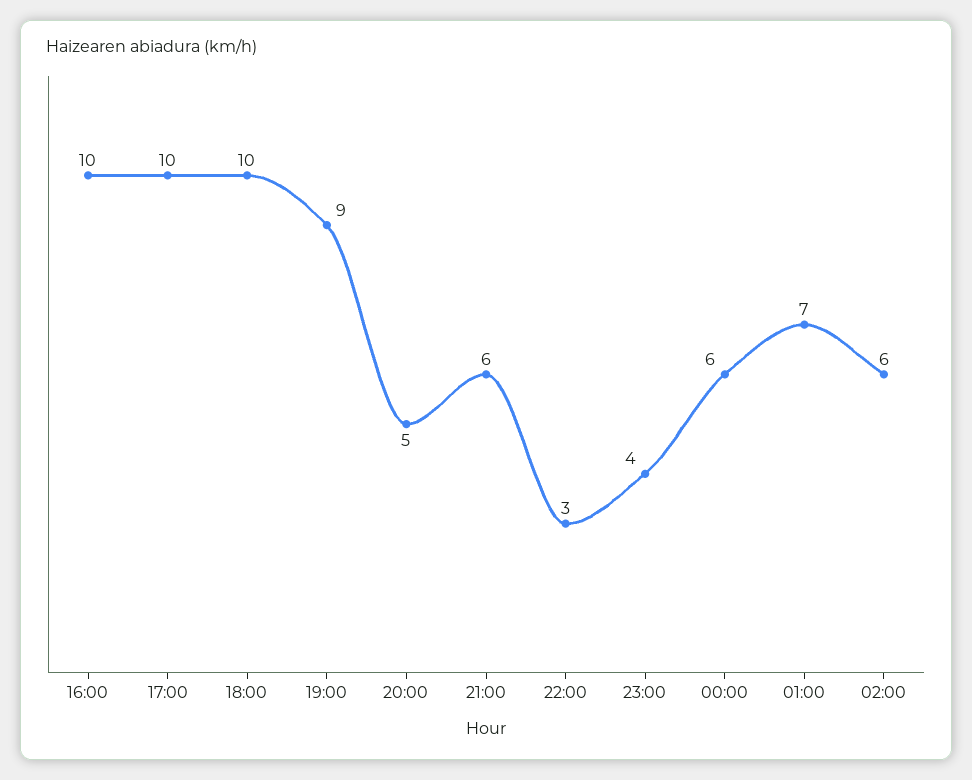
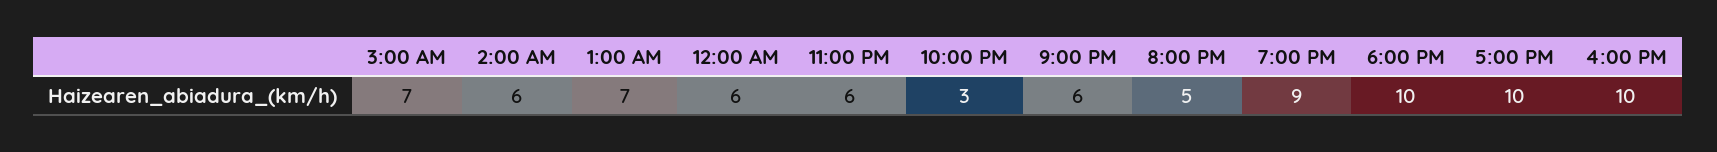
  {
    "16:00": 10,
    "17:00": 10,
    "18:00": 10,
    "19:00": 9,
    "20:00": 5,
    "21:00": 6,
    "22:00": 3,
-   "23:00": 4,
+   "23:00": 6,
    "00:00": 6,
    "01:00": 7,
-   "02:00": 6
+   "02:00": 6,
+   "3:00 AM": 7
  }

